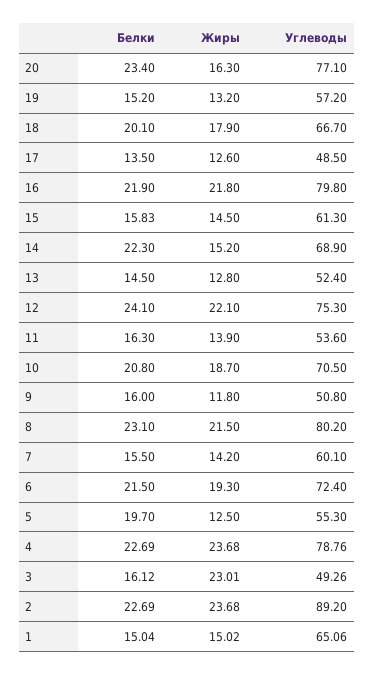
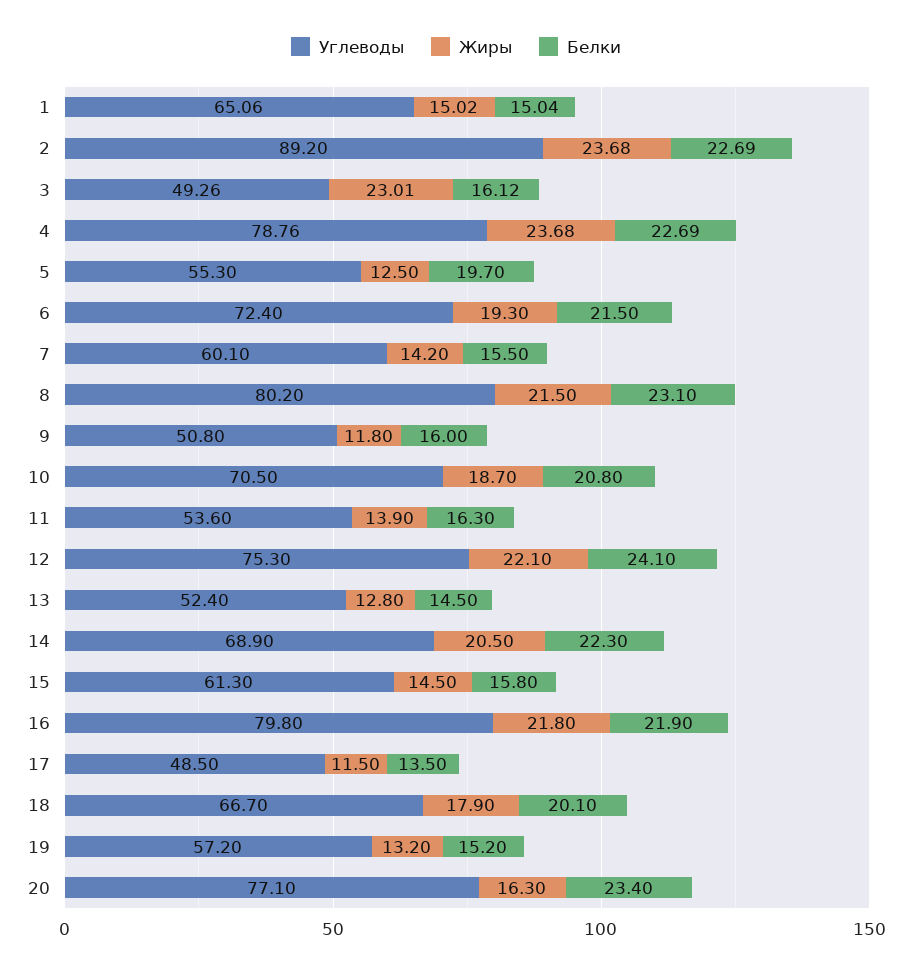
  {
    "Белки": {
      "20": 23.4,
      "19": 15.2,
      "18": 20.1,
      "17": 13.5,
      "16": 21.9,
-     "15": 15.83,
+     "15": 15.8,
      "14": 22.3,
      "13": 14.5,
      "12": 24.1,
      "11": 16.3,
      "10": 20.8,
      "9": 16,
      "8": 23.1,
      "7": 15.5,
      "6": 21.5,
      "5": 19.7,
      "4": 22.69,
      "3": 16.12,
      "2": 22.69,
      "1": 15.04
    },
    "Жиры": {
      "20": 16.3,
      "19": 13.2,
      "18": 17.9,
-     "17": 12.6,
+     "17": 11.5,
      "16": 21.8,
      "15": 14.5,
-     "14": 15.2,
+     "14": 20.5,
      "13": 12.8,
      "12": 22.1,
      "11": 13.9,
      "10": 18.7,
      "9": 11.8,
      "8": 21.5,
      "7": 14.2,
      "6": 19.3,
      "5": 12.5,
      "4": 23.68,
      "3": 23.01,
      "2": 23.68,
      "1": 15.02
    },
    "Углеводы": {
      "20": 77.1,
      "19": 57.2,
      "18": 66.7,
      "17": 48.5,
      "16": 79.8,
      "15": 61.3,
      "14": 68.9,
      "13": 52.4,
      "12": 75.3,
      "11": 53.6,
      "10": 70.5,
      "9": 50.8,
      "8": 80.2,
      "7": 60.1,
      "6": 72.4,
      "5": 55.3,
      "4": 78.76,
      "3": 49.26,
      "2": 89.2,
      "1": 65.06
    }
  }

